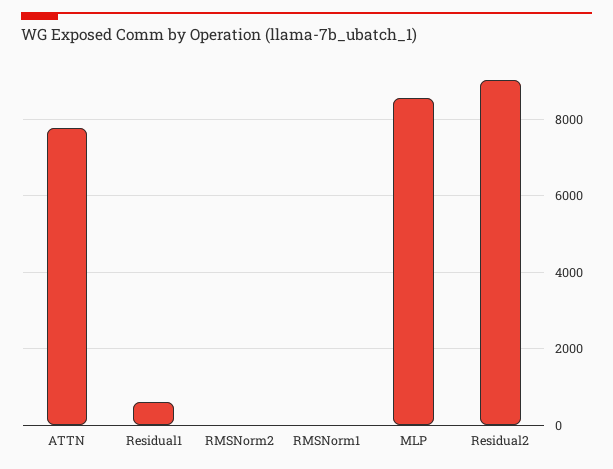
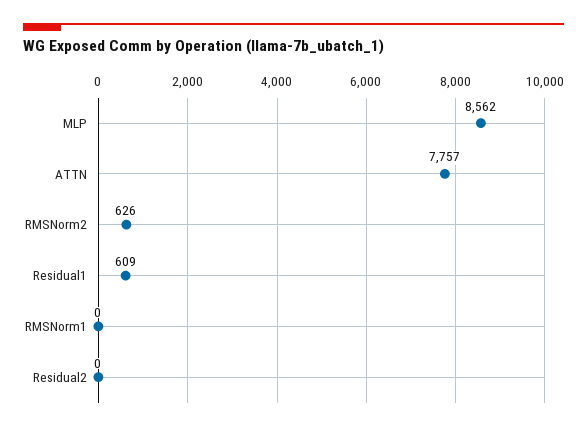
  {
    "ATTN": 7757,
    "Residual1": 609,
-   "RMSNorm2": 0,
+   "RMSNorm2": 626,
    "RMSNorm1": 0,
    "MLP": 8562,
-   "Residual2": 9000
+   "Residual2": 0
  }

